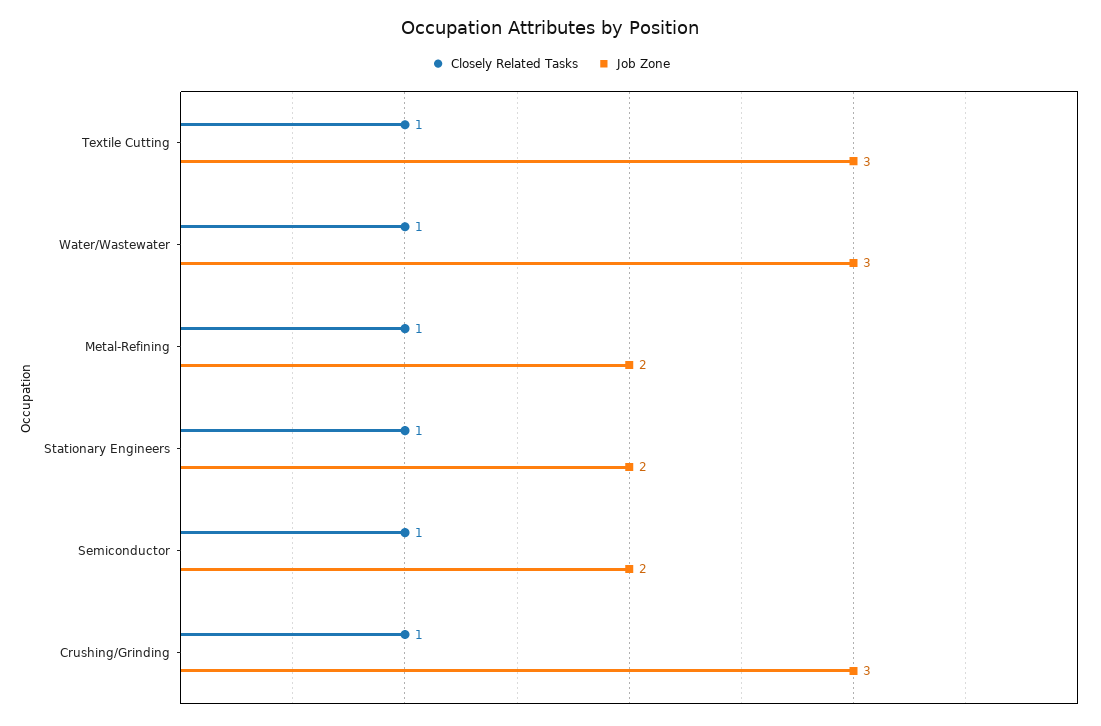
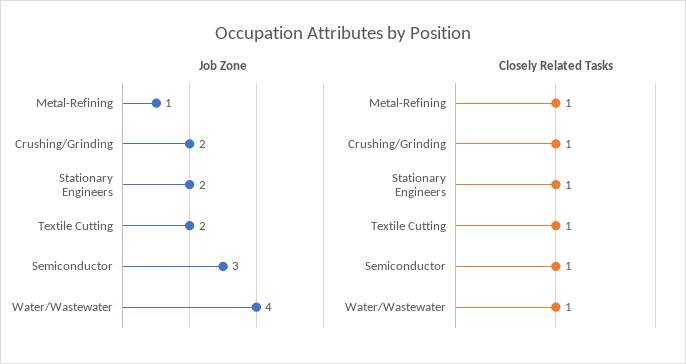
  {
    "Closely Related Tasks": {
      "Textile Cutting": 1,
      "Water/Wastewater": 1,
      "Metal-Refining": 1,
      "Stationary Engineers": 1,
      "Semiconductor": 1,
      "Crushing/Grinding": 1
    },
    "Job Zone": {
-     "Textile Cutting": 3,
+     "Textile Cutting": 2,
-     "Water/Wastewater": 3,
+     "Water/Wastewater": 4,
-     "Metal-Refining": 2,
+     "Metal-Refining": 1,
      "Stationary Engineers": 2,
-     "Semiconductor": 2,
+     "Semiconductor": 3,
-     "Crushing/Grinding": 3
+     "Crushing/Grinding": 2
    }
  }

